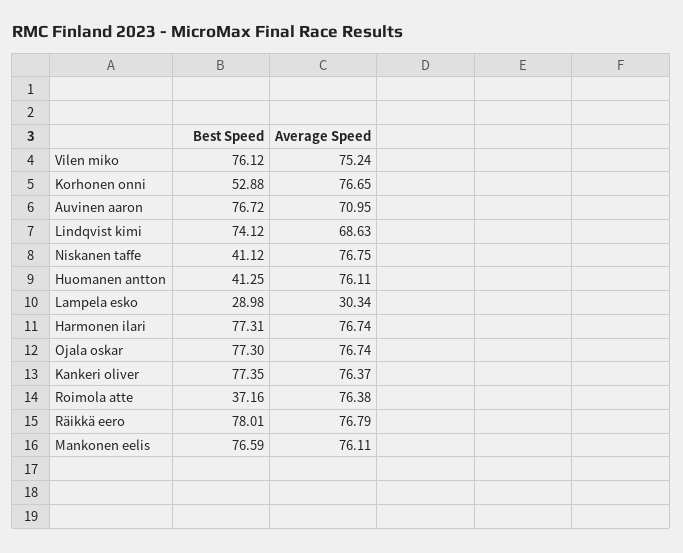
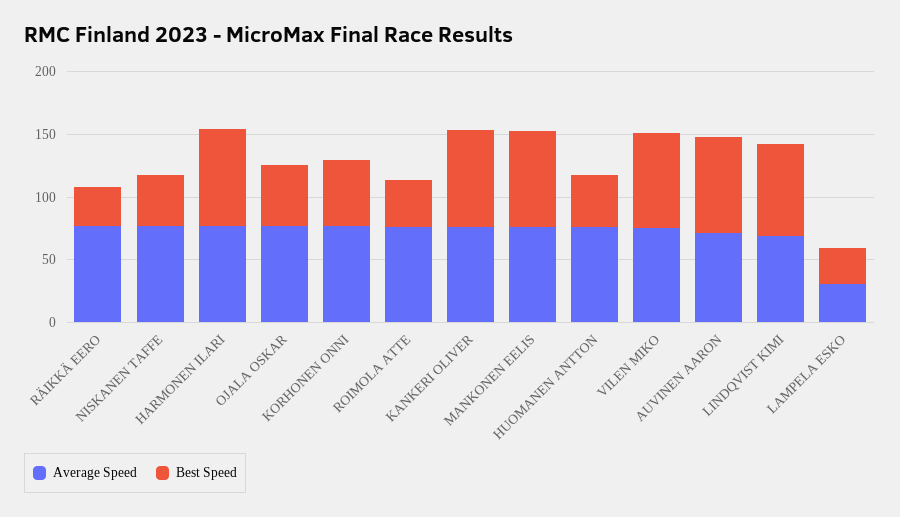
  {
    "Best Speed": {
      "Vilen miko": 76.12,
      "Korhonen onni": 52.88,
      "Auvinen aaron": 76.72,
      "Lindqvist kimi": 74.12,
      "Niskanen taffe": 41.12,
      "Huomanen antton": 41.25,
      "Lampela esko": 28.98,
      "Harmonen ilari": 77.31,
-     "Ojala oskar": 77.3,
+     "Ojala oskar": 50,
      "Kankeri oliver": 77.35,
      "Roimola atte": 37.16,
-     "Räikkä eero": 78.01,
+     "Räikkä eero": 30,
      "Mankonen eelis": 76.59
    },
    "Average Speed": {
      "Vilen miko": 75.24,
      "Korhonen onni": 76.65,
      "Auvinen aaron": 70.95,
      "Lindqvist kimi": 68.63,
      "Niskanen taffe": 76.75,
      "Huomanen antton": 76.11,
      "Lampela esko": 30.34,
      "Harmonen ilari": 76.74,
      "Ojala oskar": 76.74,
      "Kankeri oliver": 76.37,
      "Roimola atte": 76.38,
      "Räikkä eero": 76.79,
      "Mankonen eelis": 76.11
    }
  }

